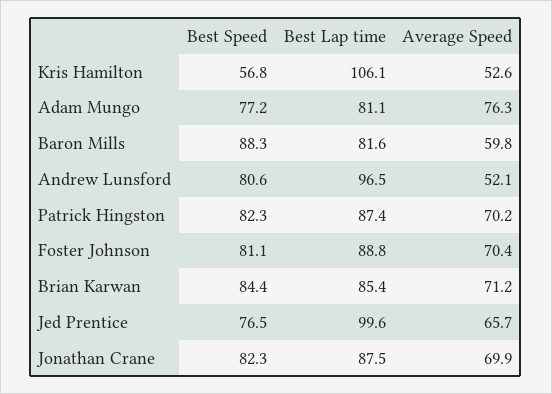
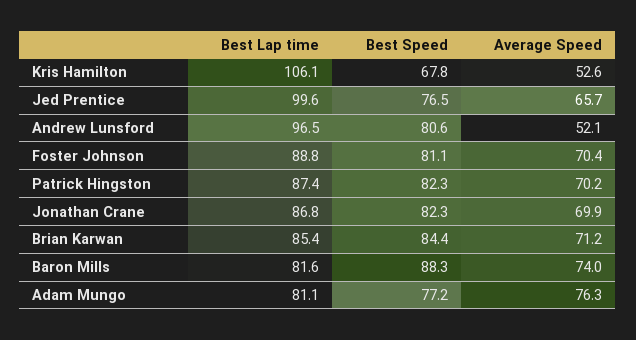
  {
    "Best Speed": {
-     "Kris Hamilton": 56.8,
+     "Kris Hamilton": 67.8,
      "Adam Mungo": 77.2,
      "Baron Mills": 88.3,
      "Andrew Lunsford": 80.6,
      "Patrick Hingston": 82.3,
      "Foster Johnson": 81.1,
      "Brian Karwan": 84.4,
      "Jed Prentice": 76.5,
      "Jonathan Crane": 82.3
    },
    "Best Lap time": {
      "Kris Hamilton": 106.1,
      "Adam Mungo": 81.1,
      "Baron Mills": 81.6,
      "Andrew Lunsford": 96.5,
      "Patrick Hingston": 87.4,
      "Foster Johnson": 88.8,
      "Brian Karwan": 85.4,
      "Jed Prentice": 99.6,
-     "Jonathan Crane": 87.5
+     "Jonathan Crane": 86.8
    },
    "Average Speed": {
      "Kris Hamilton": 52.6,
      "Adam Mungo": 76.3,
-     "Baron Mills": 59.8,
+     "Baron Mills": 74,
      "Andrew Lunsford": 52.1,
      "Patrick Hingston": 70.2,
      "Foster Johnson": 70.4,
      "Brian Karwan": 71.2,
      "Jed Prentice": 65.7,
      "Jonathan Crane": 69.9
    }
  }

